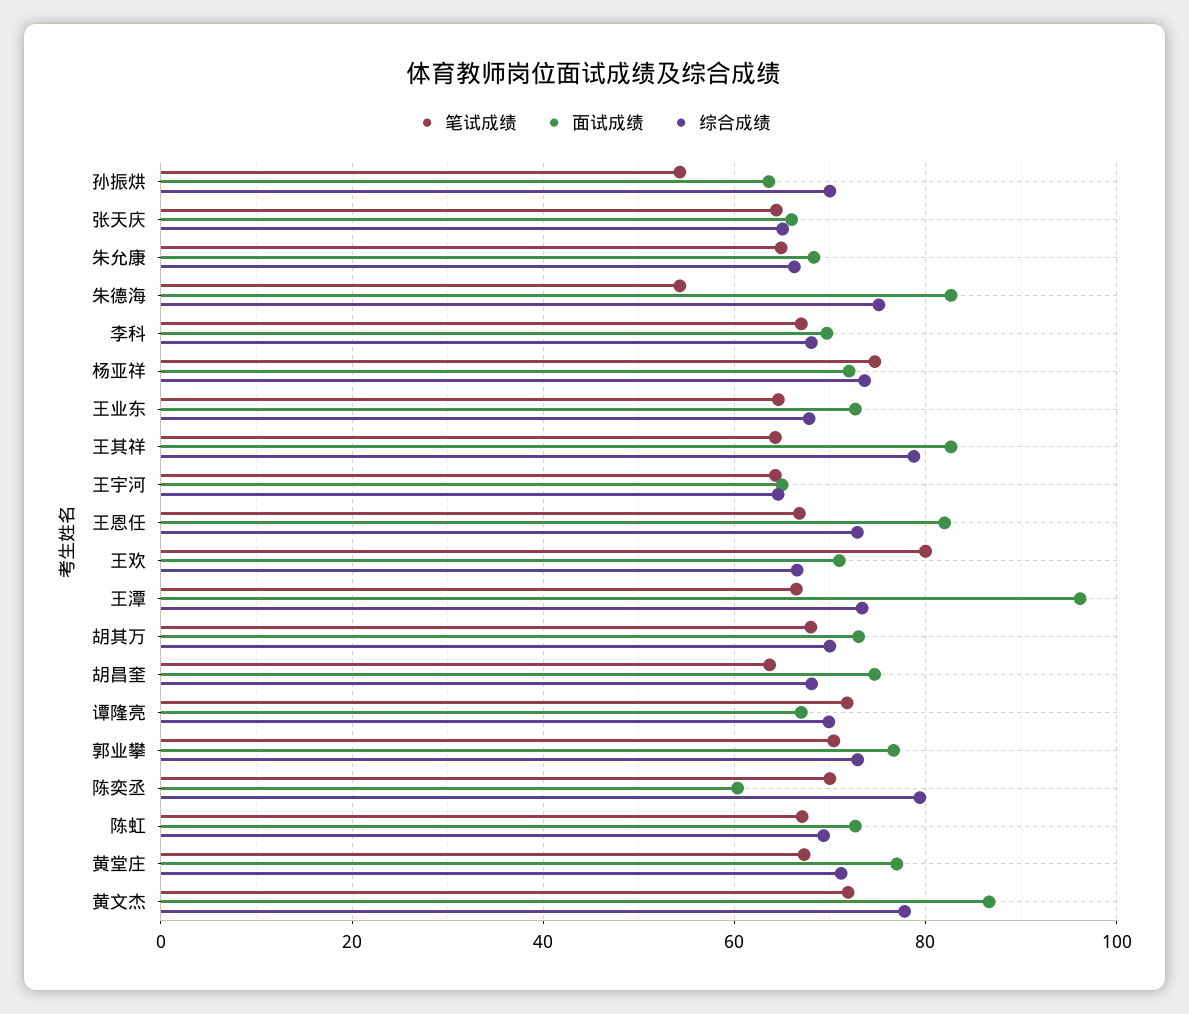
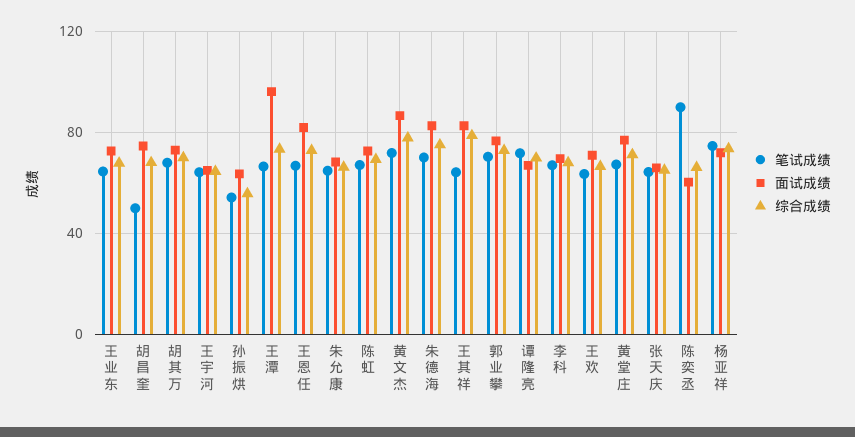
  {
    "笔试成绩": {
      "孙振烘": 54,
      "张天庆": 64,
      "朱允康": 64,
-     "朱德海": 54,
+     "朱德海": 70,
      "李科": 68,
      "杨亚祥": 74,
      "王业东": 64,
      "王其祥": 64,
      "王宇河": 64,
      "王恩任": 66,
-     "王欢": 80,
+     "王欢": 65,
      "王潭": 66,
      "胡其万": 68,
-     "胡昌奎": 64,
+     "胡昌奎": 50,
      "谭隆亮": 72,
      "郭业攀": 70,
-     "陈奕丞": 70,
+     "陈奕丞": 90,
      "陈虹": 68,
      "黄堂庄": 68,
      "黄文杰": 72
    },
    "面试成绩": {
      "孙振烘": 64,
      "张天庆": 66,
      "朱允康": 68,
      "朱德海": 82,
      "李科": 70,
      "杨亚祥": 72,
      "王业东": 72,
      "王其祥": 82,
      "王宇河": 66,
      "王恩任": 82,
      "王欢": 72,
      "王潭": 96,
      "胡其万": 74,
      "胡昌奎": 74,
      "谭隆亮": 68,
      "郭业攀": 76,
      "陈奕丞": 60,
      "陈虹": 72,
      "黄堂庄": 78,
      "黄文杰": 86
    },
    "综合成绩": {
-     "孙振烘": 70,
+     "孙振烘": 55,
      "张天庆": 66,
      "朱允康": 66,
      "朱德海": 76,
      "李科": 68,
      "杨亚祥": 74,
      "王业东": 68,
      "王其祥": 78,
      "王宇河": 64,
      "王恩任": 72,
      "王欢": 66,
      "王潭": 74,
      "胡其万": 70,
      "胡昌奎": 68,
      "谭隆亮": 70,
      "郭业攀": 72,
-     "陈奕丞": 80,
+     "陈奕丞": 65,
      "陈虹": 70,
      "黄堂庄": 72,
      "黄文杰": 78
    }
  }

